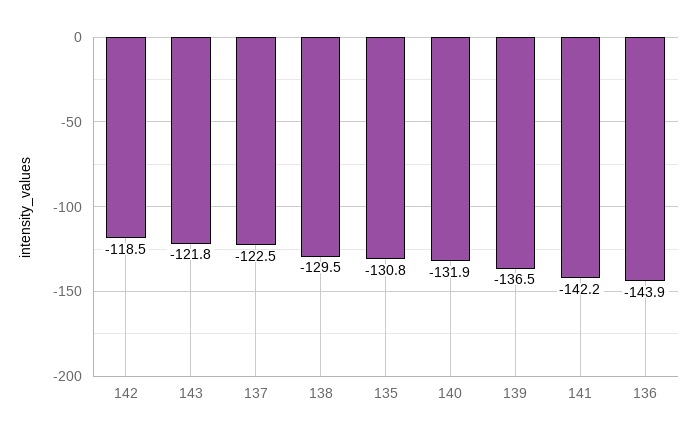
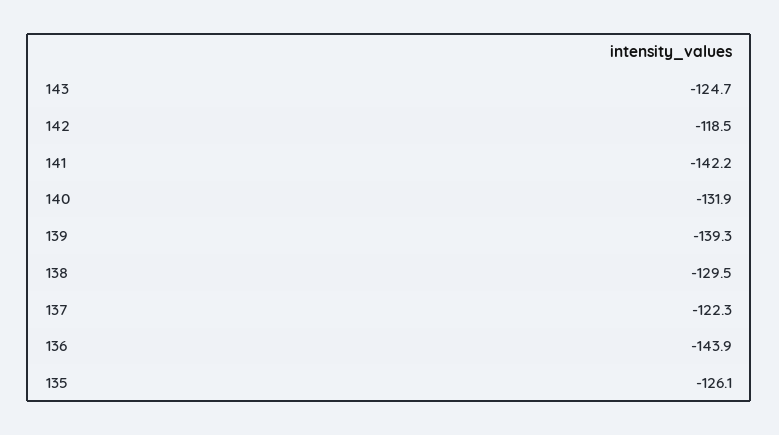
  {
    "142": -118.5,
-   "143": -121.8,
+   "143": -124.7,
-   "137": -122.5,
+   "137": -122.3,
    "138": -129.5,
-   "135": -130.8,
+   "135": -126.1,
    "140": -131.9,
-   "139": -136.5,
+   "139": -139.3,
    "141": -142.2,
    "136": -143.9
  }

